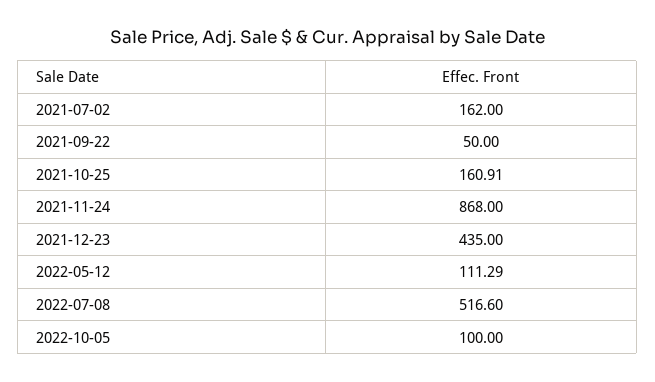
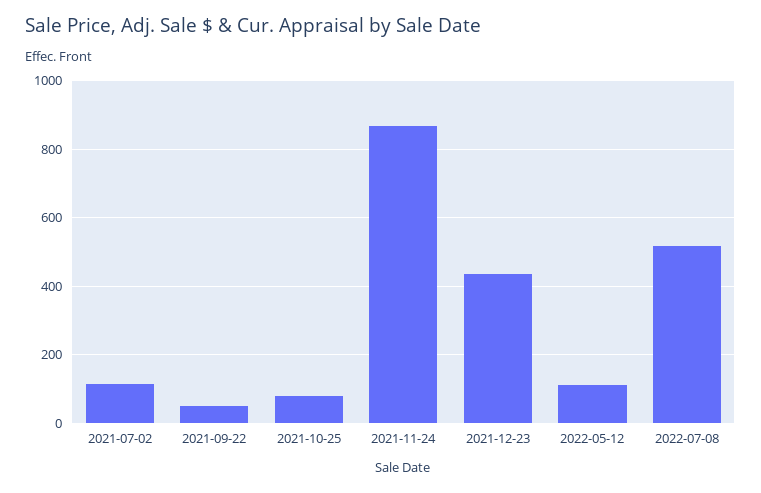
  {
-   "2021-07-02": 162,
+   "2021-07-02": 120,
    "2021-09-22": 50,
-   "2021-10-25": 160.91,
+   "2021-10-25": 80,
    "2021-11-24": 868,
    "2021-12-23": 435,
    "2022-05-12": 111.29,
-   "2022-07-08": 516.6,
+   "2022-07-08": 516.6
-   "2022-10-05": 100
  }

